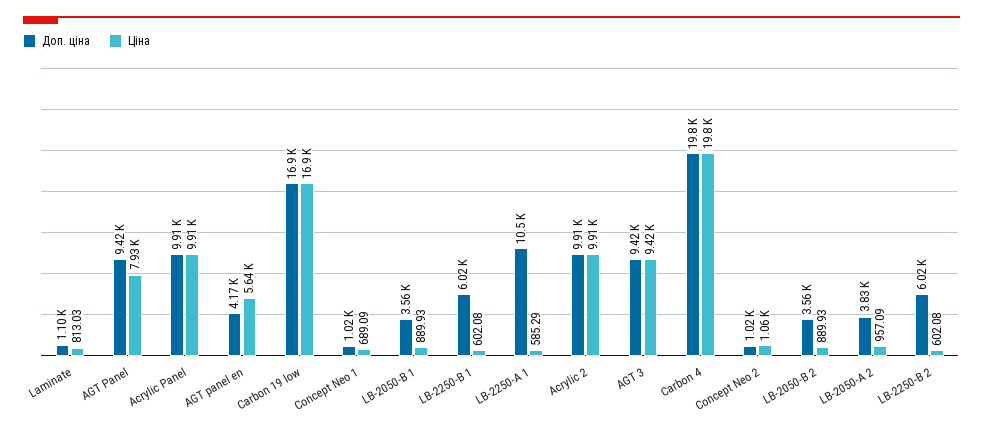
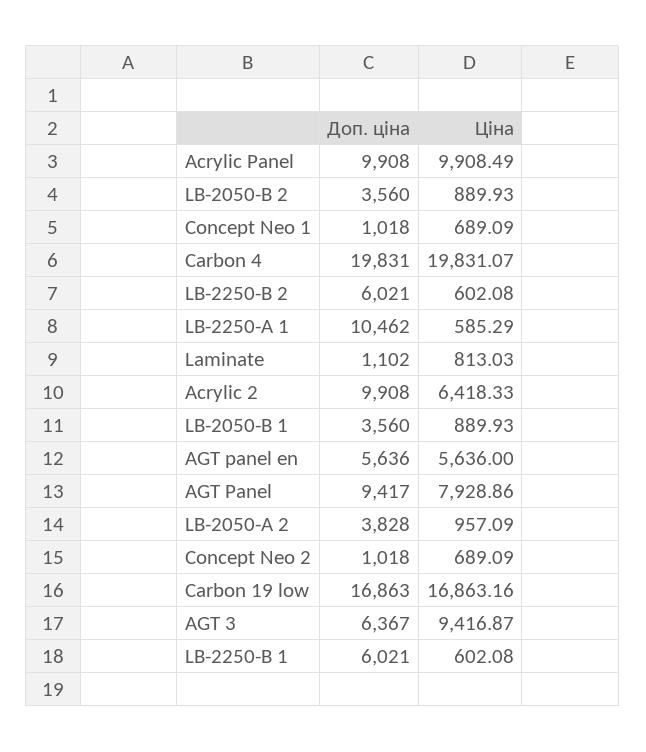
  {
    "Доп. ціна": {
      "Laminate": 1102,
      "AGT Panel": 9417,
      "Acrylic Panel": 9908,
-     "AGT panel en": 4170,
+     "AGT panel en": 5636,
      "Carbon 19 low": 16863,
      "Concept Neo 1": 1018,
      "LB-2050-B 1": 3560,
      "LB-2250-B 1": 6021,
      "LB-2250-A 1": 10462,
      "Acrylic 2": 9908,
-     "AGT 3": 9420,
+     "AGT 3": 6367,
      "Carbon 4": 19831,
      "Concept Neo 2": 1018,
      "LB-2050-B 2": 3560,
      "LB-2050-A 2": 3828,
      "LB-2250-B 2": 6021
    },
    "Ціна": {
      "Laminate": 813.03,
      "AGT Panel": 7928.86,
      "Acrylic Panel": 9908.49,
      "AGT panel en": 5636,
      "Carbon 19 low": 16863.16,
      "Concept Neo 1": 689.09,
      "LB-2050-B 1": 889.93,
      "LB-2250-B 1": 602.08,
      "LB-2250-A 1": 585.29,
-     "Acrylic 2": 9910,
+     "Acrylic 2": 6418.33,
      "AGT 3": 9416.87,
      "Carbon 4": 19831.07,
-     "Concept Neo 2": 1060,
+     "Concept Neo 2": 689.09,
      "LB-2050-B 2": 889.93,
      "LB-2050-A 2": 957.09,
      "LB-2250-B 2": 602.08
    }
  }

